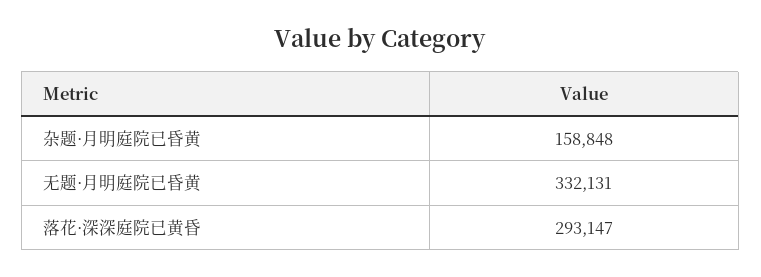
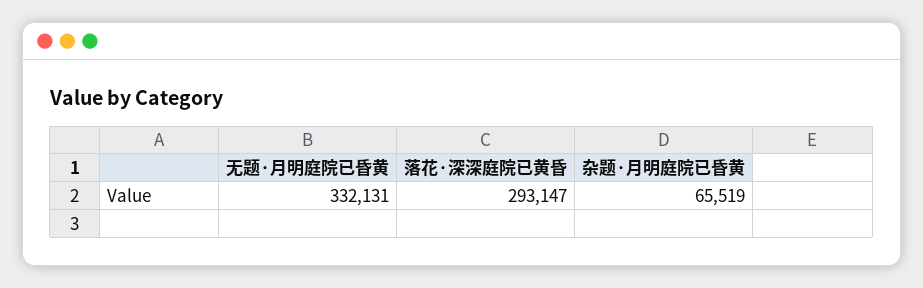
  {
-   "杂题·月明庭院已昏黄": 158848,
+   "杂题·月明庭院已昏黄": 65519,
    "无题·月明庭院已昏黄": 332131,
    "落花·深深庭院已黄昏": 293147
  }

